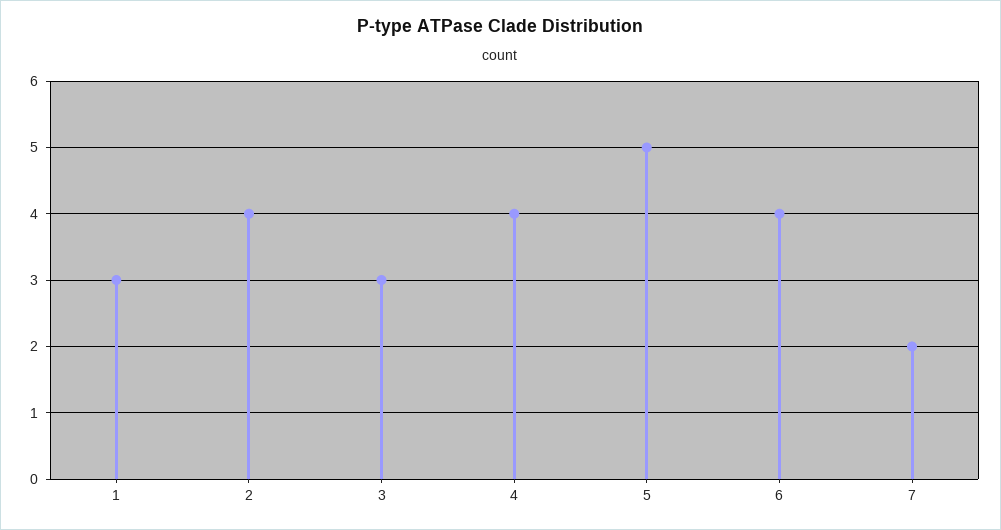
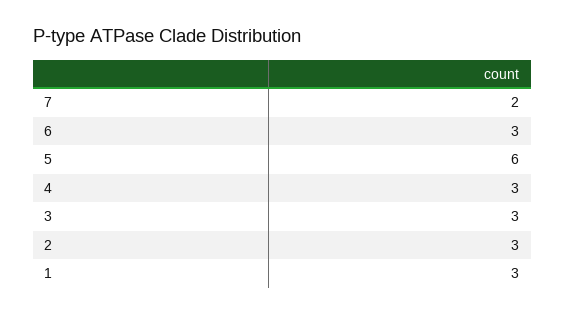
  {
    "1": 3,
-   "2": 4,
+   "2": 3,
    "3": 3,
-   "4": 4,
+   "4": 3,
-   "5": 5,
+   "5": 6,
-   "6": 4,
+   "6": 3,
    "7": 2
  }

